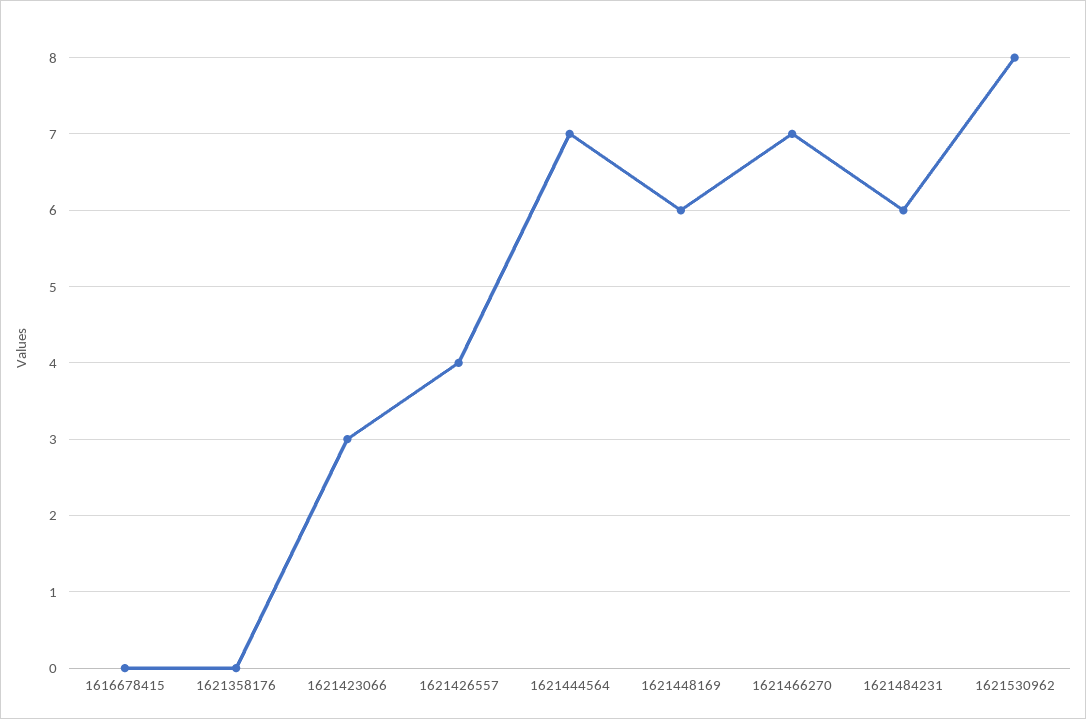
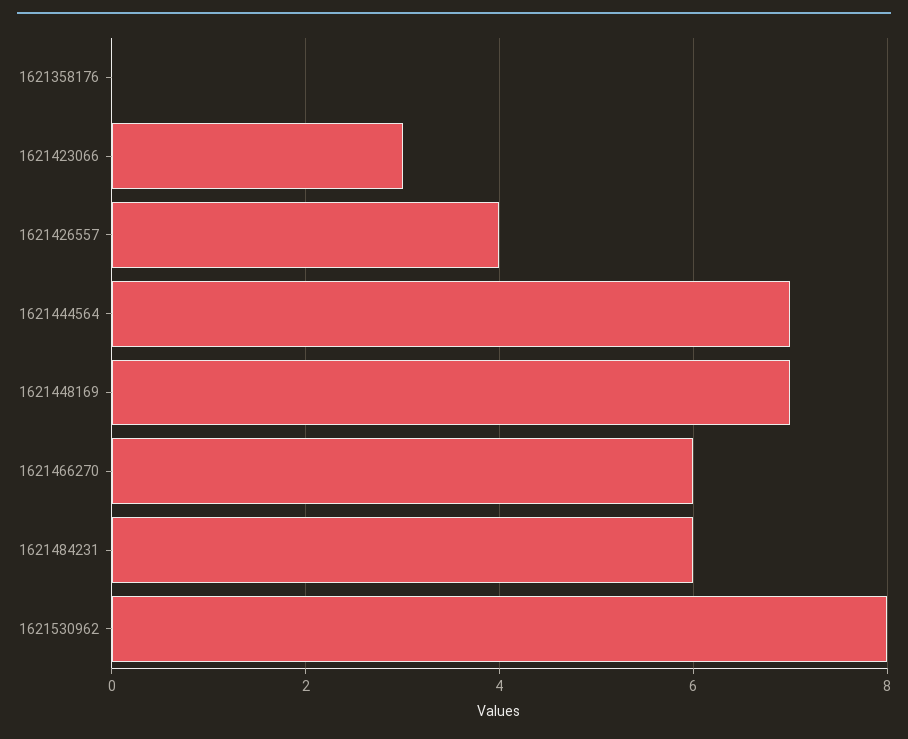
  {
-   "1616678415": 0,
    "1621358176": 0,
    "1621423066": 3,
    "1621426557": 4,
    "1621444564": 7,
-   "1621448169": 6,
+   "1621448169": 7,
-   "1621466270": 7,
+   "1621466270": 6,
    "1621484231": 6,
    "1621530962": 8
  }

